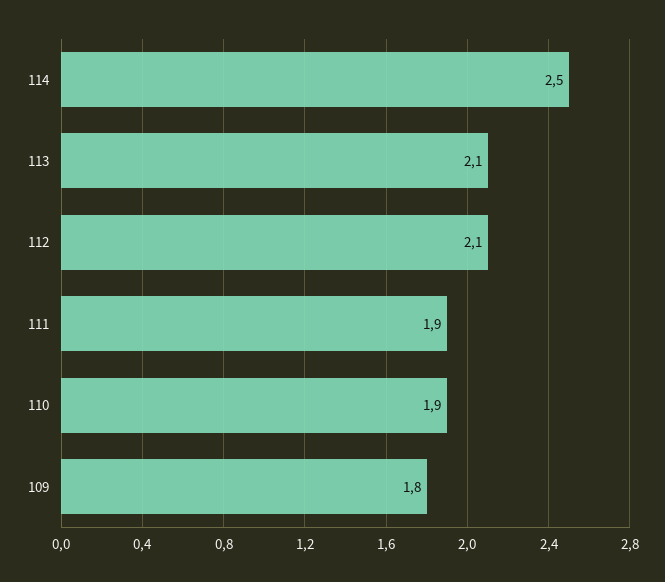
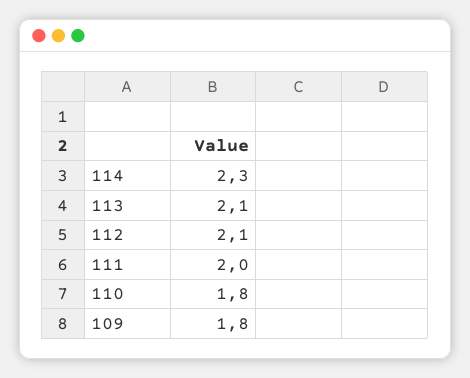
  {
-   "114": 2.5,
+   "114": 2.3,
    "113": 2.1,
    "112": 2.1,
-   "111": 1.9,
+   "111": 2,
-   "110": 1.9,
+   "110": 1.8,
    "109": 1.8
  }

